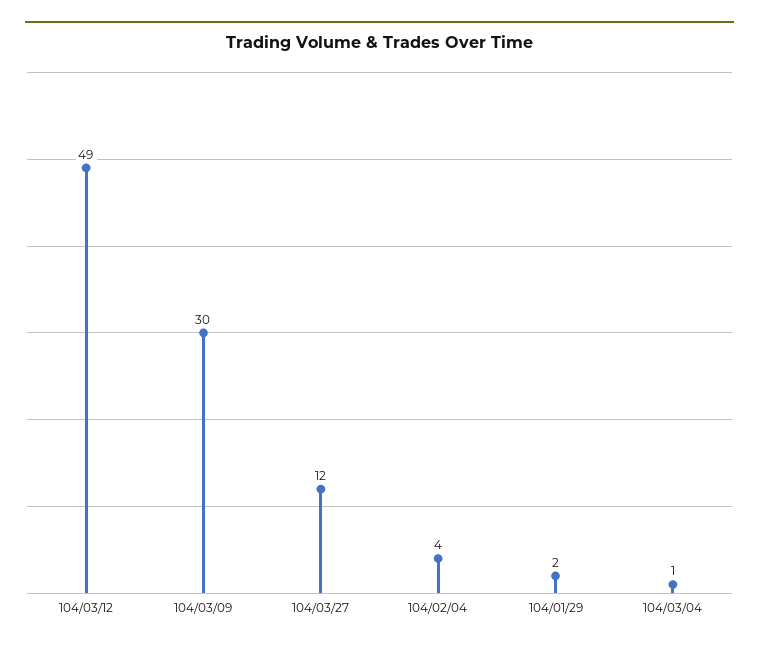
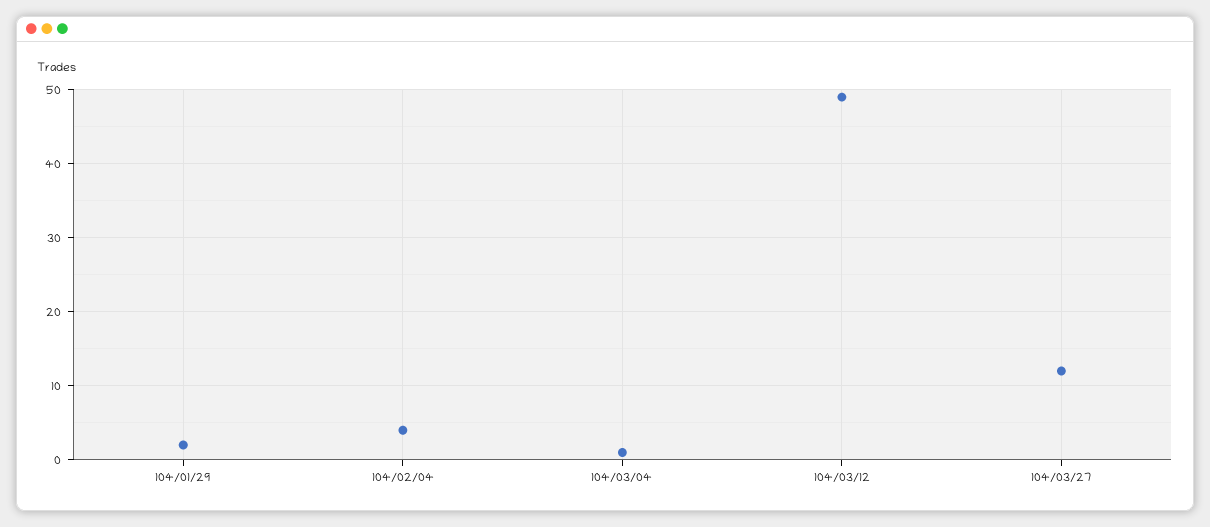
  {
    "104/03/12": 49,
-   "104/03/09": 30,
    "104/03/27": 12,
    "104/02/04": 4,
    "104/01/29": 2,
    "104/03/04": 1
  }

